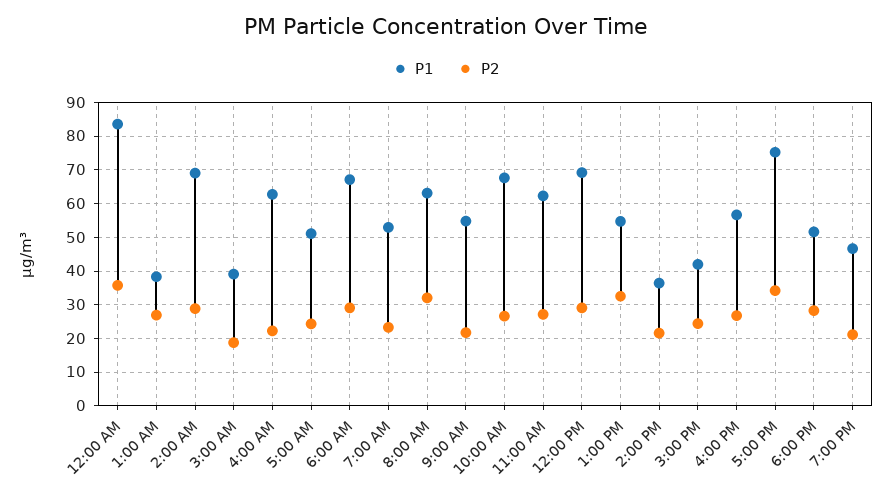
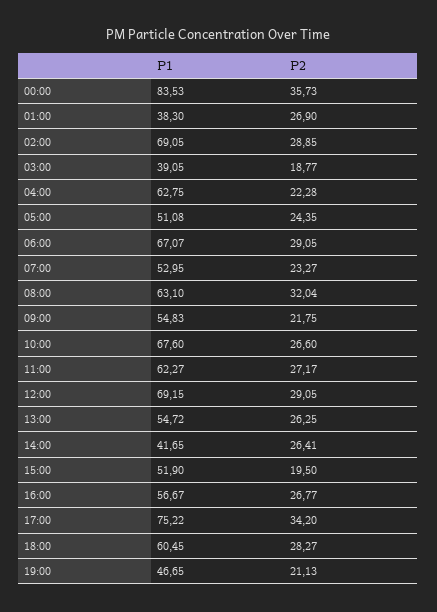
  {
    "P1": {
      "12:00 AM": 83.53,
      "1:00 AM": 38.3,
      "2:00 AM": 69.05,
      "3:00 AM": 39.05,
      "4:00 AM": 62.75,
      "5:00 AM": 51.08,
      "6:00 AM": 67.07,
      "7:00 AM": 52.95,
      "8:00 AM": 63.1,
      "9:00 AM": 54.83,
      "10:00 AM": 67.6,
      "11:00 AM": 62.27,
      "12:00 PM": 69.15,
      "1:00 PM": 54.72,
-     "2:00 PM": 36,
+     "2:00 PM": 41.65,
-     "3:00 PM": 42,
+     "3:00 PM": 51.9,
      "4:00 PM": 56.67,
      "5:00 PM": 75.22,
-     "6:00 PM": 52,
+     "6:00 PM": 60.45,
      "7:00 PM": 46.65
    },
    "P2": {
      "12:00 AM": 35.73,
      "1:00 AM": 26.9,
      "2:00 AM": 28.85,
      "3:00 AM": 18.77,
      "4:00 AM": 22.28,
      "5:00 AM": 24.35,
      "6:00 AM": 29.05,
      "7:00 AM": 23.27,
      "8:00 AM": 32.04,
      "9:00 AM": 21.75,
      "10:00 AM": 26.6,
      "11:00 AM": 27.17,
      "12:00 PM": 29.05,
-     "1:00 PM": 32,
+     "1:00 PM": 26.25,
-     "2:00 PM": 22,
+     "2:00 PM": 26.41,
-     "3:00 PM": 24,
+     "3:00 PM": 19.5,
      "4:00 PM": 26.77,
      "5:00 PM": 34.2,
      "6:00 PM": 28.27,
      "7:00 PM": 21.13
    }
  }

